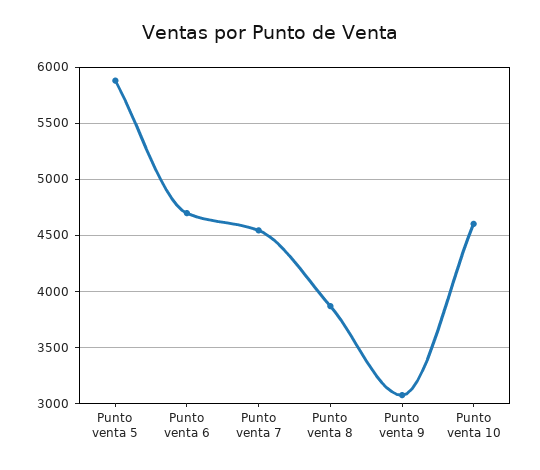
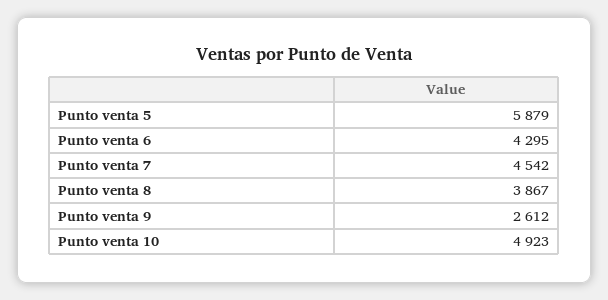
  {
    "Punto venta 5": 5879,
-   "Punto venta 6": 4700,
+   "Punto venta 6": 4295,
    "Punto venta 7": 4542,
    "Punto venta 8": 3867,
-   "Punto venta 9": 3100,
+   "Punto venta 9": 2612,
-   "Punto venta 10": 4600
+   "Punto venta 10": 4923
  }

